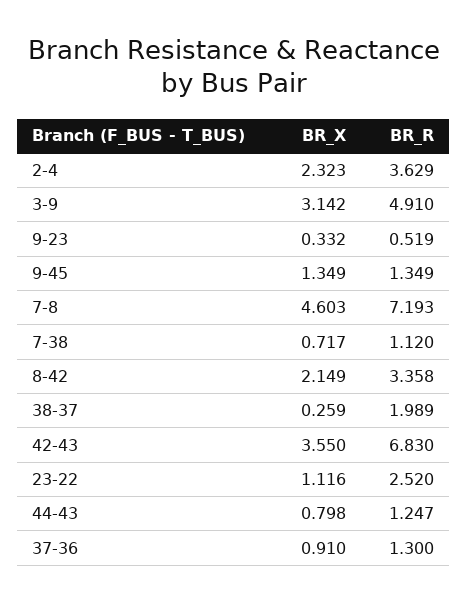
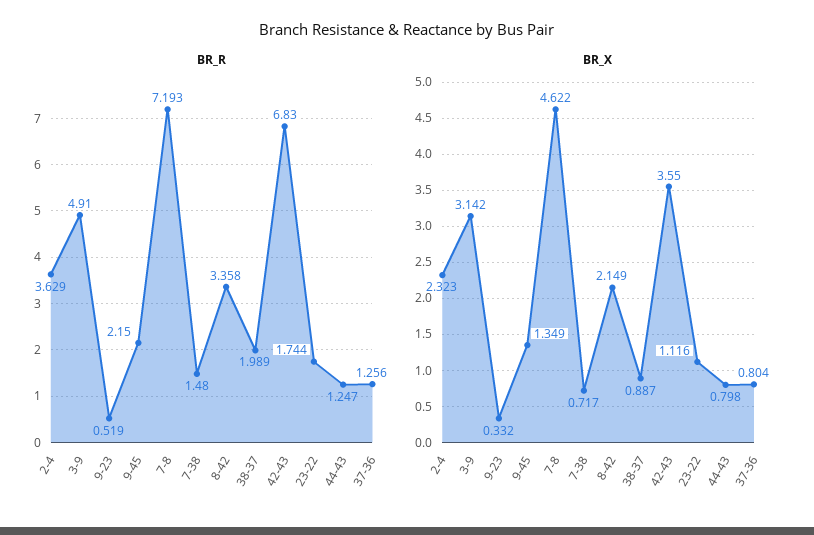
  {
    "BR_X": {
      "2-4": 2.323,
      "3-9": 3.142,
      "9-23": 0.332,
      "9-45": 1.349,
-     "7-8": 4.603,
+     "7-8": 4.622,
      "7-38": 0.717,
      "8-42": 2.149,
-     "38-37": 0.259,
+     "38-37": 0.887,
      "42-43": 3.55,
      "23-22": 1.116,
      "44-43": 0.798,
-     "37-36": 0.91
+     "37-36": 0.804
    },
    "BR_R": {
      "2-4": 3.629,
      "3-9": 4.91,
      "9-23": 0.519,
-     "9-45": 1.349,
+     "9-45": 2.15,
      "7-8": 7.193,
-     "7-38": 1.12,
+     "7-38": 1.48,
      "8-42": 3.358,
      "38-37": 1.989,
      "42-43": 6.83,
-     "23-22": 2.52,
+     "23-22": 1.744,
      "44-43": 1.247,
-     "37-36": 1.3
+     "37-36": 1.256
    }
  }

